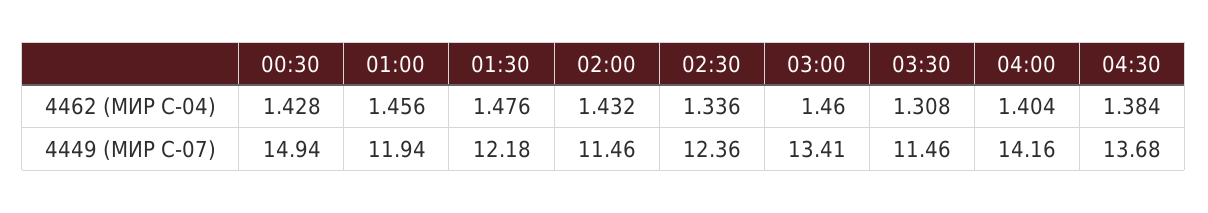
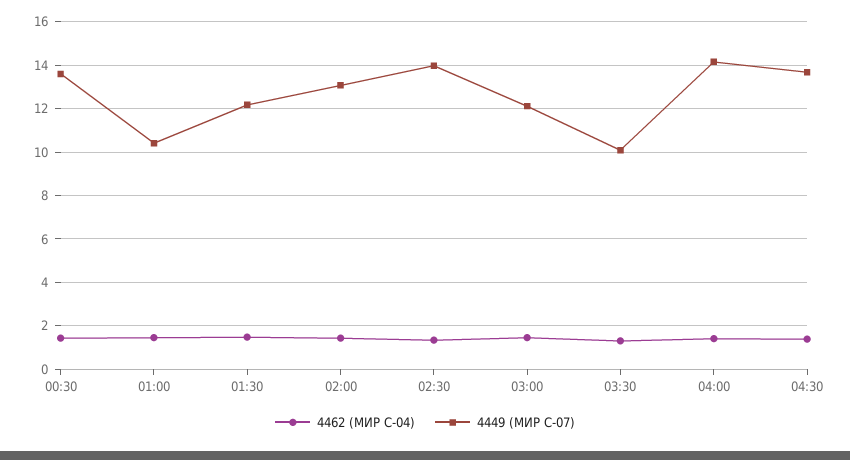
  {
    "4462 (МИР С-04)": {
      "00:30": 1.428,
      "01:00": 1.456,
      "01:30": 1.476,
      "02:00": 1.432,
      "02:30": 1.336,
      "03:00": 1.46,
      "03:30": 1.308,
      "04:00": 1.404,
      "04:30": 1.384
    },
    "4449 (МИР С-07)": {
-     "00:30": 14.94,
+     "00:30": 13.5,
-     "01:00": 11.94,
+     "01:00": 10.5,
      "01:30": 12.18,
-     "02:00": 11.46,
+     "02:00": 13,
-     "02:30": 12.36,
+     "02:30": 14,
-     "03:00": 13.41,
+     "03:00": 12,
-     "03:30": 11.46,
+     "03:30": 10,
      "04:00": 14.16,
      "04:30": 13.68
    }
  }

